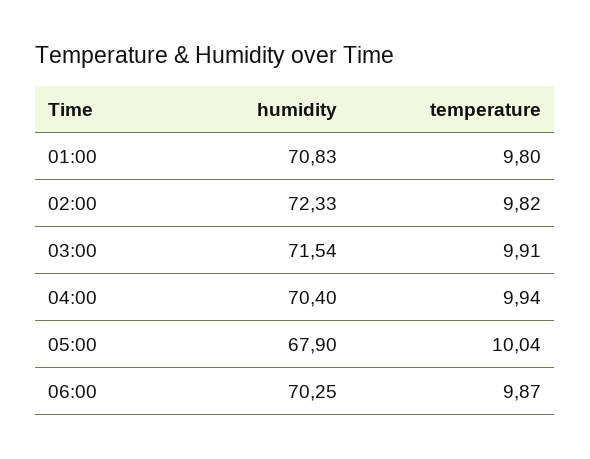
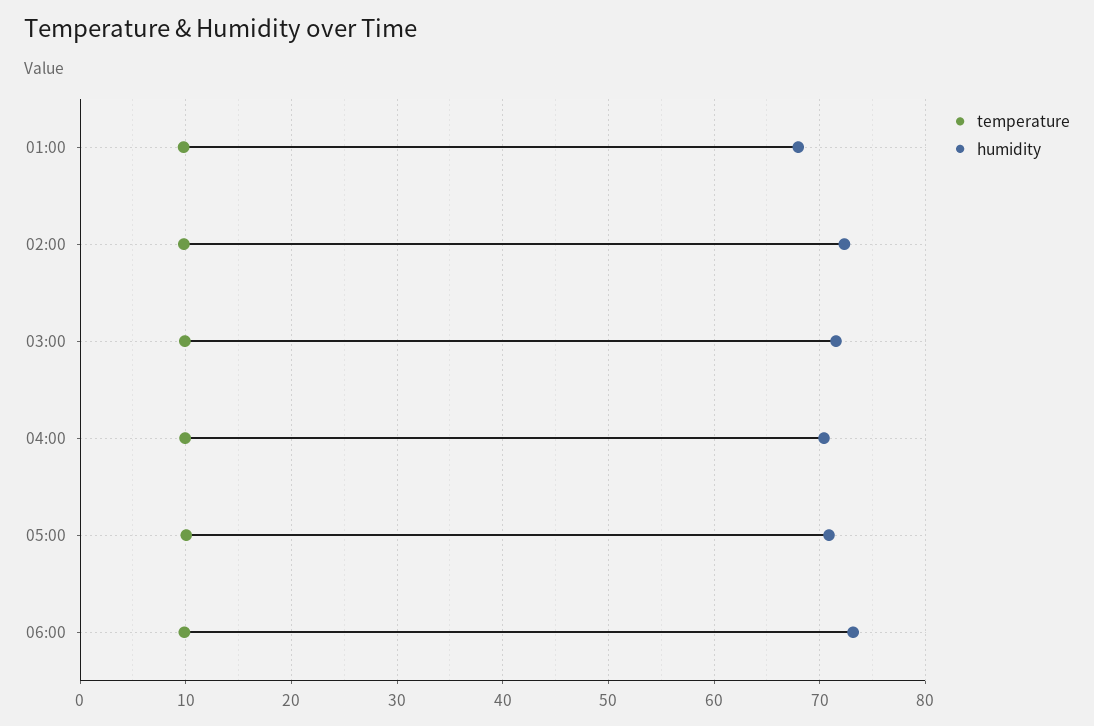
  {
    "humidity": {
-     "01:00": 70.83,
+     "01:00": 68,
      "02:00": 72.33,
      "03:00": 71.54,
      "04:00": 70.4,
-     "05:00": 67.9,
+     "05:00": 71,
-     "06:00": 70.25
+     "06:00": 73
    },
    "temperature": {
      "01:00": 9.8,
      "02:00": 9.82,
      "03:00": 9.91,
      "04:00": 9.94,
      "05:00": 10.04,
      "06:00": 9.87
    }
  }

